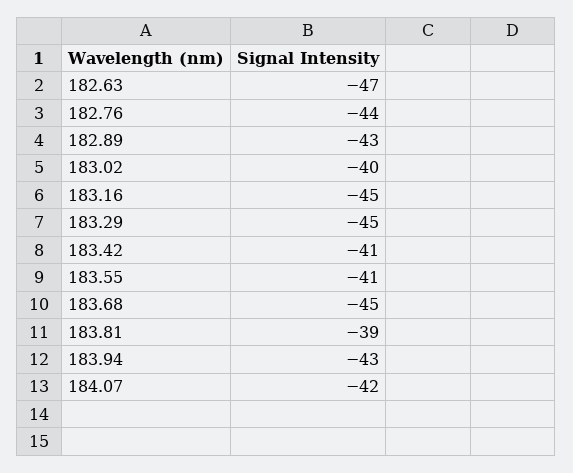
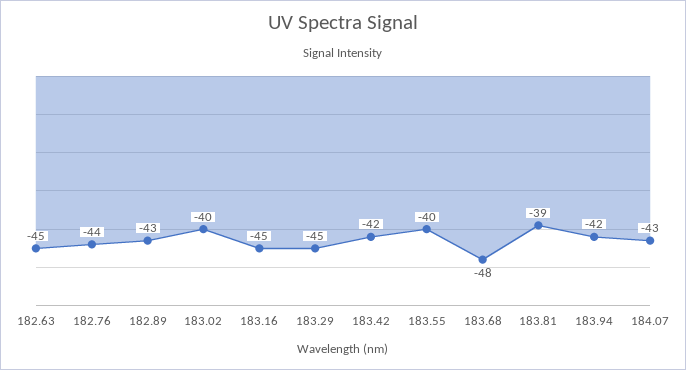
  {
-   "182.63": -47,
+   "182.63": -45,
    "182.76": -44,
    "182.89": -43,
    "183.02": -40,
    "183.16": -45,
    "183.29": -45,
-   "183.42": -41,
+   "183.42": -42,
-   "183.55": -41,
+   "183.55": -40,
-   "183.68": -45,
+   "183.68": -48,
    "183.81": -39,
-   "183.94": -43,
+   "183.94": -42,
-   "184.07": -42
+   "184.07": -43
  }

